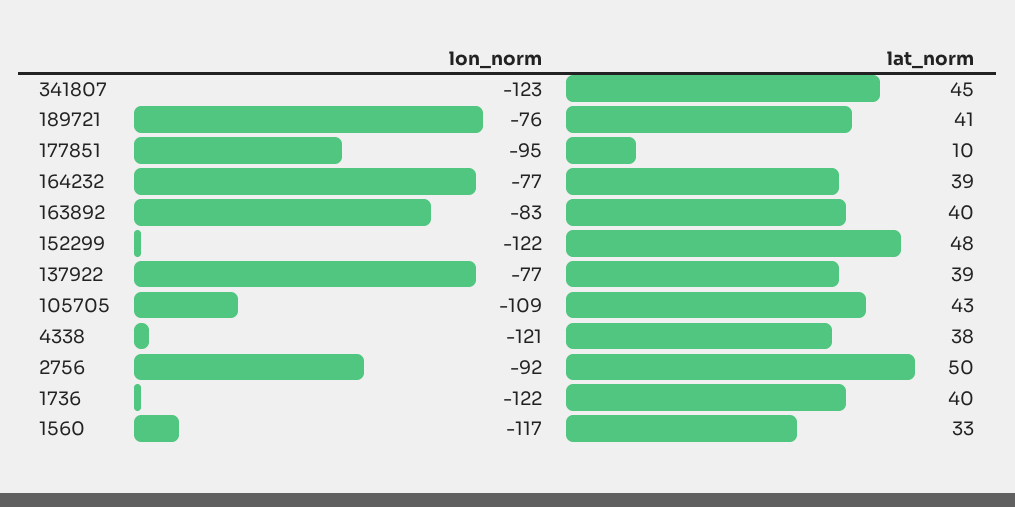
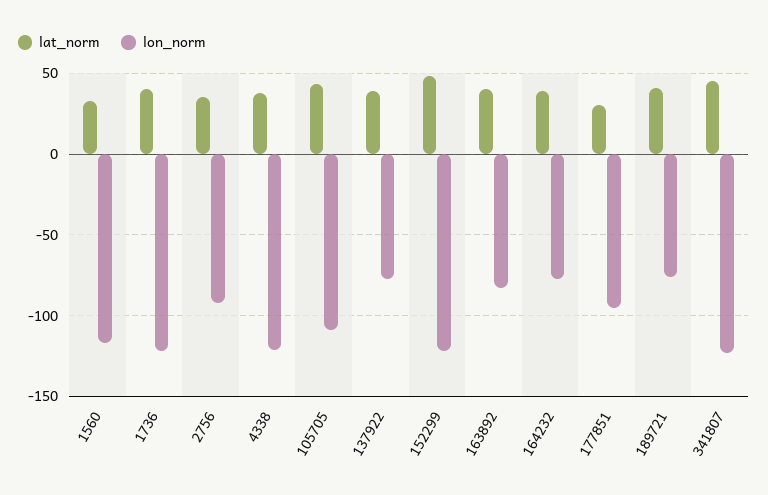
  {
    "lon_norm": {
      "341807": -123,
      "189721": -76,
      "177851": -95,
      "164232": -77,
      "163892": -83,
      "152299": -122,
      "137922": -77,
      "105705": -109,
      "4338": -121,
      "2756": -92,
      "1736": -122,
      "1560": -117
    },
    "lat_norm": {
      "341807": 45,
      "189721": 41,
-     "177851": 10,
+     "177851": 30,
      "164232": 39,
      "163892": 40,
      "152299": 48,
      "137922": 39,
      "105705": 43,
      "4338": 38,
-     "2756": 50,
+     "2756": 35,
      "1736": 40,
      "1560": 33
    }
  }

